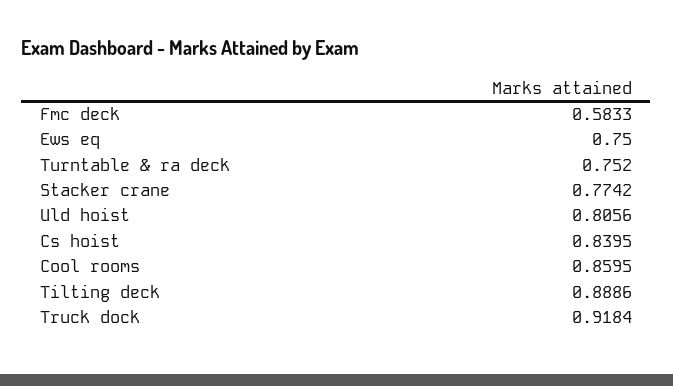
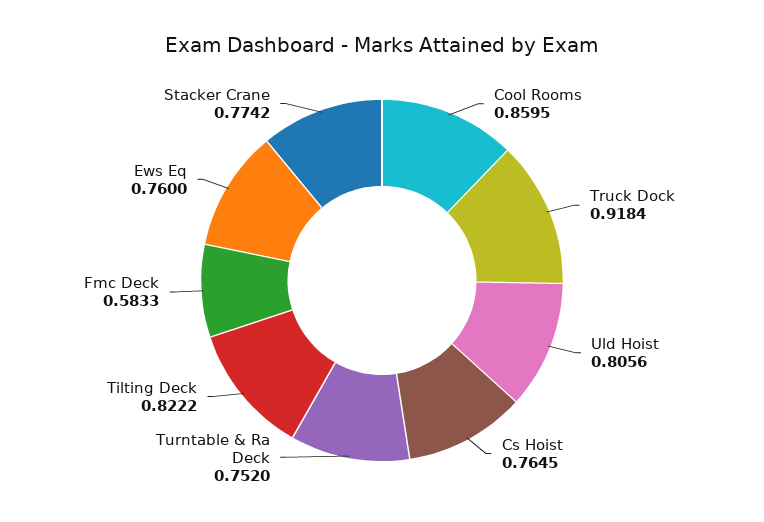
  {
    "Fmc deck": 0.5833,
-   "Ews eq": 0.75,
+   "Ews eq": 0.76,
    "Turntable & ra deck": 0.752,
    "Stacker crane": 0.7742,
    "Uld hoist": 0.8056,
-   "Cs hoist": 0.8395,
+   "Cs hoist": 0.7645,
    "Cool rooms": 0.8595,
-   "Tilting deck": 0.8886,
+   "Tilting deck": 0.8222,
    "Truck dock": 0.9184
  }

